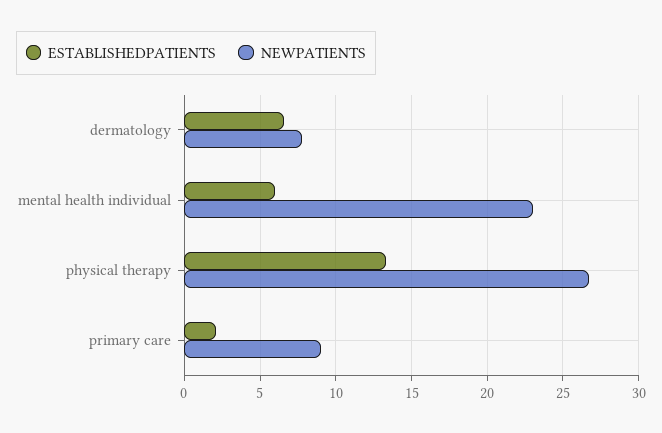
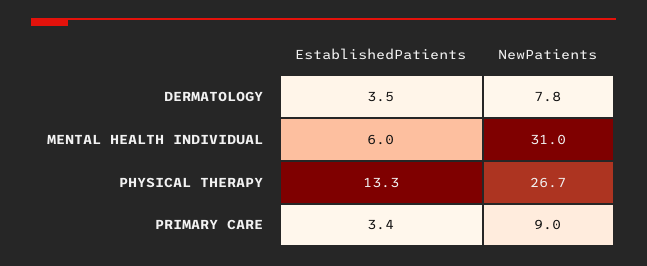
  {
    "ESTABLISHEDPATIENTS": {
-     "dermatology": 6.5,
+     "dermatology": 3.5,
      "mental health individual": 6,
      "physical therapy": 13.3,
-     "primary care": 2
+     "primary care": 3.4
    },
    "NEWPATIENTS": {
      "dermatology": 7.8,
-     "mental health individual": 23,
+     "mental health individual": 31,
      "physical therapy": 26.7,
      "primary care": 9
    }
  }

